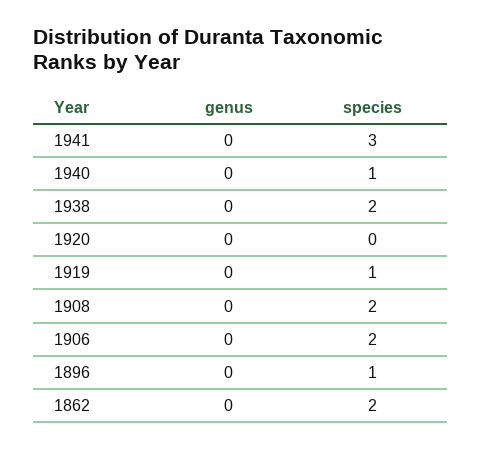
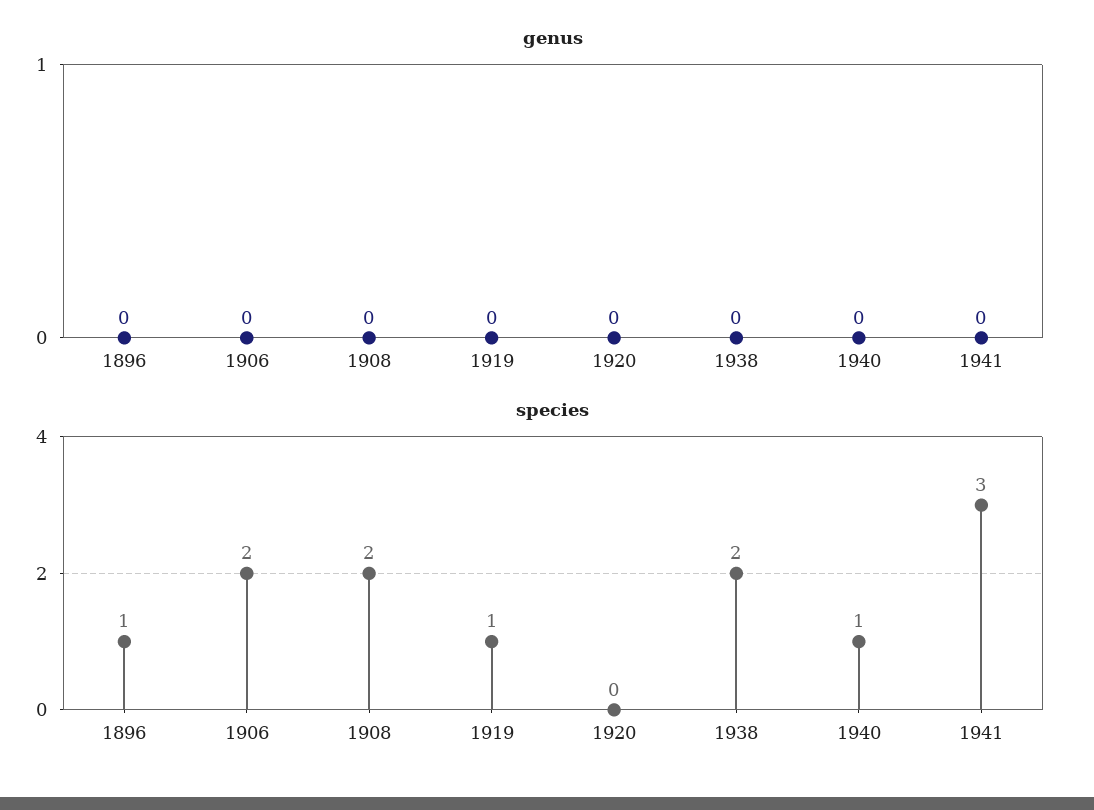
  {
    "genus": {
      "1941": 0,
      "1940": 0,
      "1938": 0,
      "1920": 0,
      "1919": 0,
      "1908": 0,
      "1906": 0,
-     "1896": 0,
+     "1896": 0
-     "1862": 0
    },
    "species": {
      "1941": 3,
      "1940": 1,
      "1938": 2,
      "1920": 0,
      "1919": 1,
      "1908": 2,
      "1906": 2,
-     "1896": 1,
+     "1896": 1
-     "1862": 2
    }
  }

